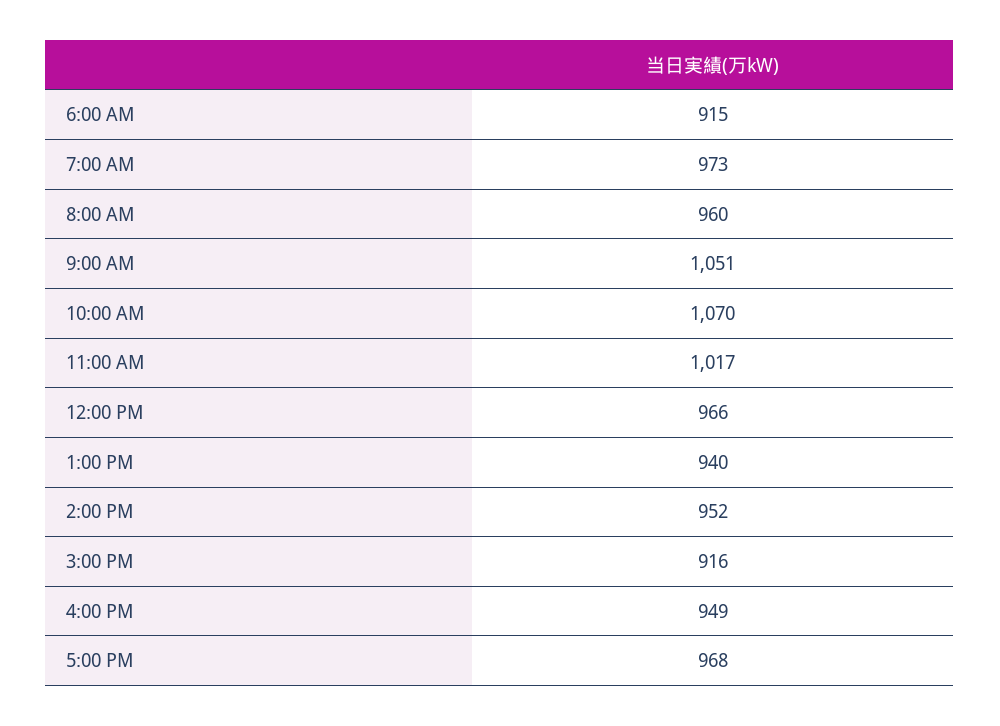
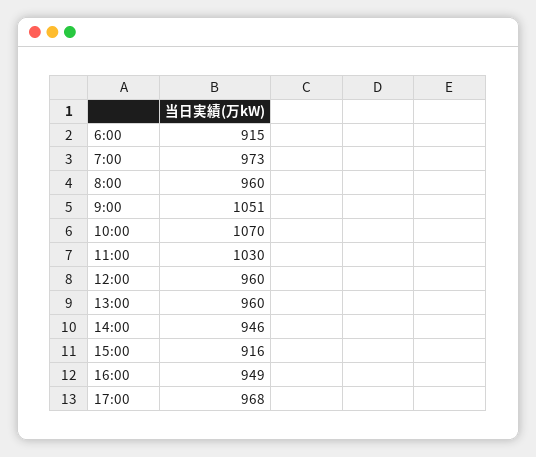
  {
    "6:00 AM": 915,
    "7:00 AM": 973,
    "8:00 AM": 960,
    "9:00 AM": 1051,
    "10:00 AM": 1070,
-   "11:00 AM": 1017,
+   "11:00 AM": 1030,
-   "12:00 PM": 966,
+   "12:00 PM": 960,
-   "1:00 PM": 940,
+   "1:00 PM": 960,
-   "2:00 PM": 952,
+   "2:00 PM": 946,
    "3:00 PM": 916,
    "4:00 PM": 949,
    "5:00 PM": 968
  }

